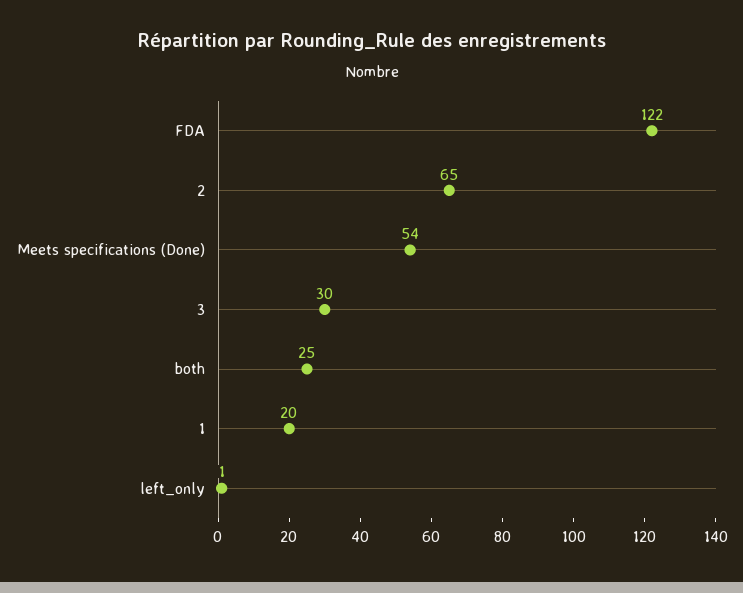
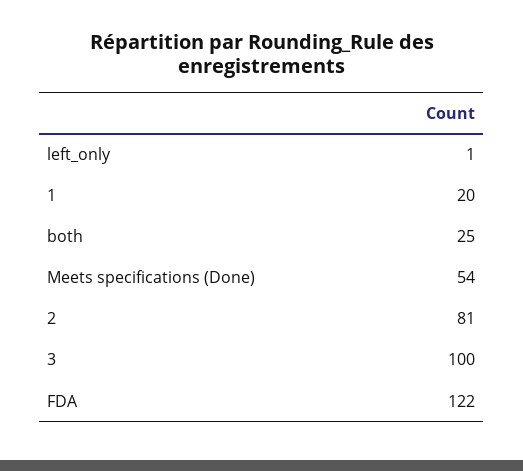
  {
    "FDA": 122,
-   "2": 65,
+   "2": 81,
    "Meets specifications (Done)": 54,
-   "3": 30,
+   "3": 100,
    "both": 25,
    "1": 20,
    "left_only": 1
  }

